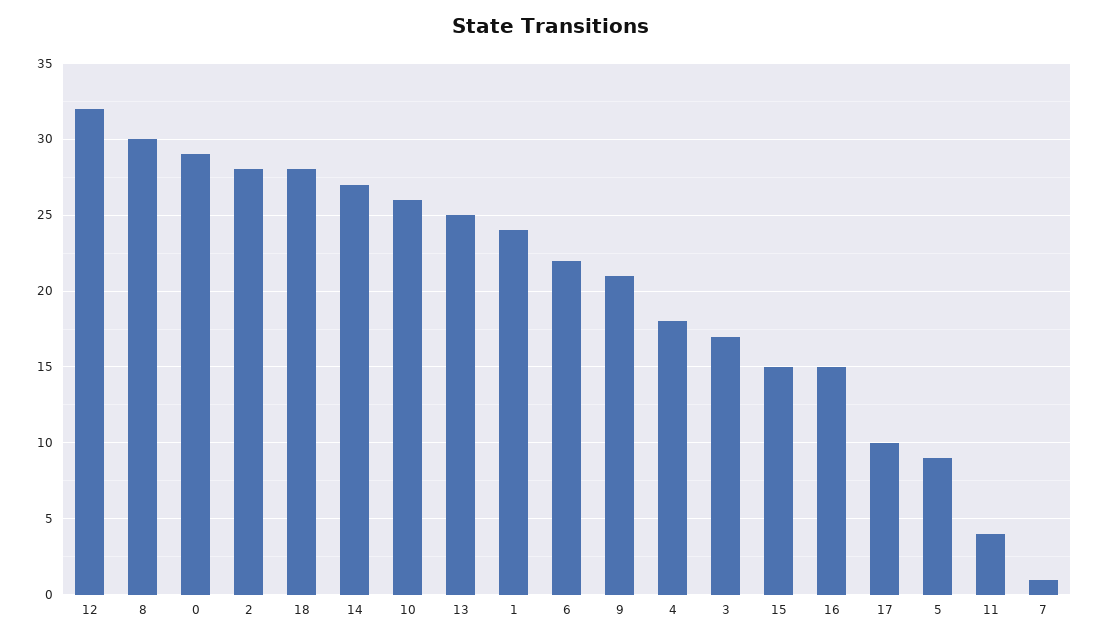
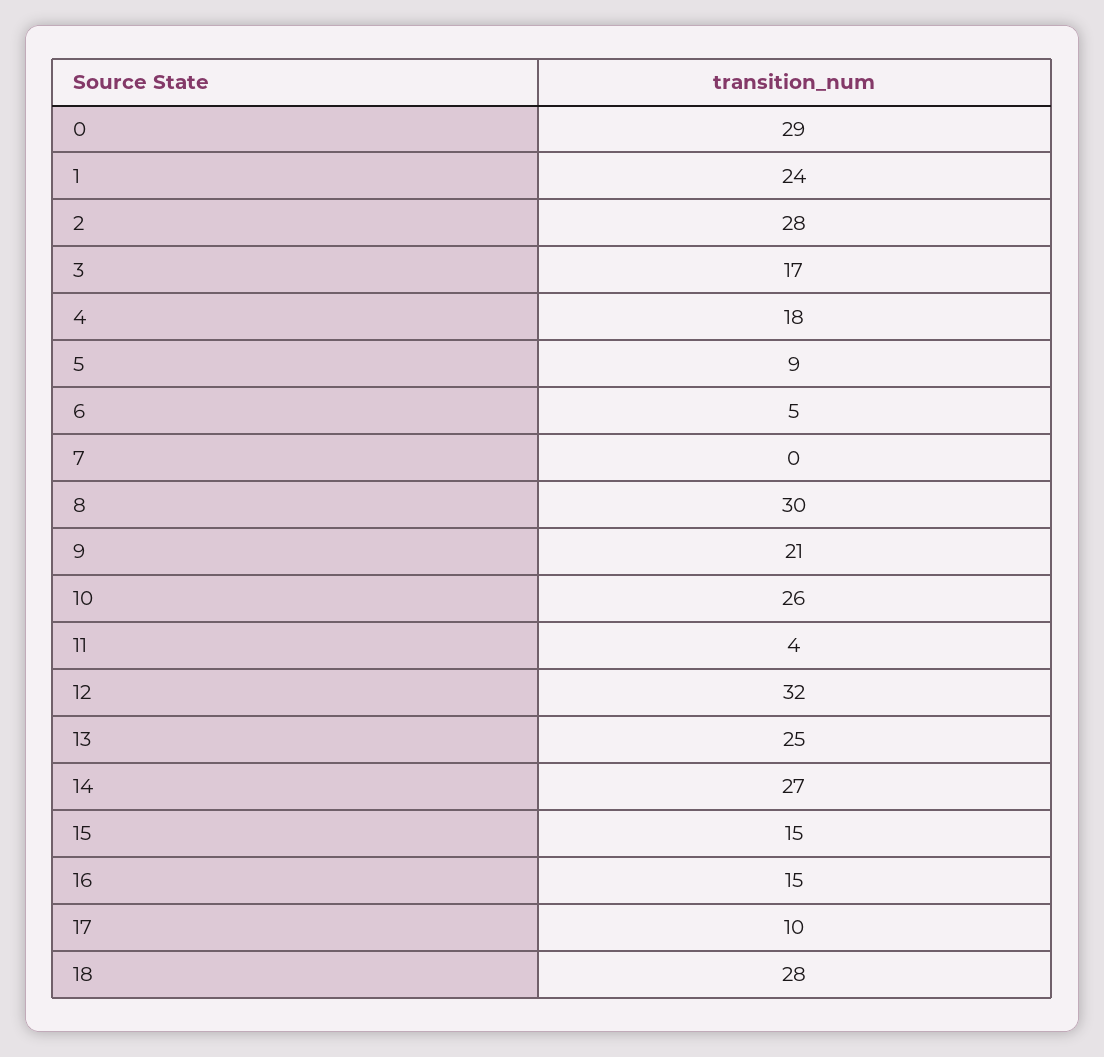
  {
    "12": 32,
    "8": 30,
    "0": 29,
    "2": 28,
    "18": 28,
    "14": 27,
    "10": 26,
    "13": 25,
    "1": 24,
-   "6": 22,
+   "6": 5,
    "9": 21,
    "4": 18,
    "3": 17,
    "15": 15,
    "16": 15,
    "17": 10,
    "5": 9,
    "11": 4,
-   "7": 1
+   "7": 0
  }

